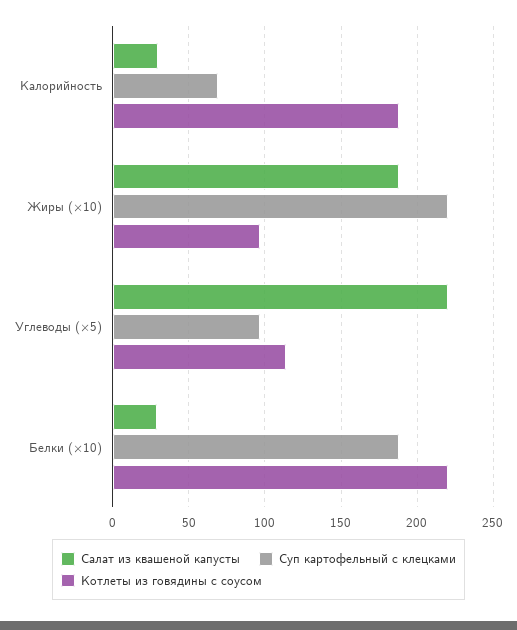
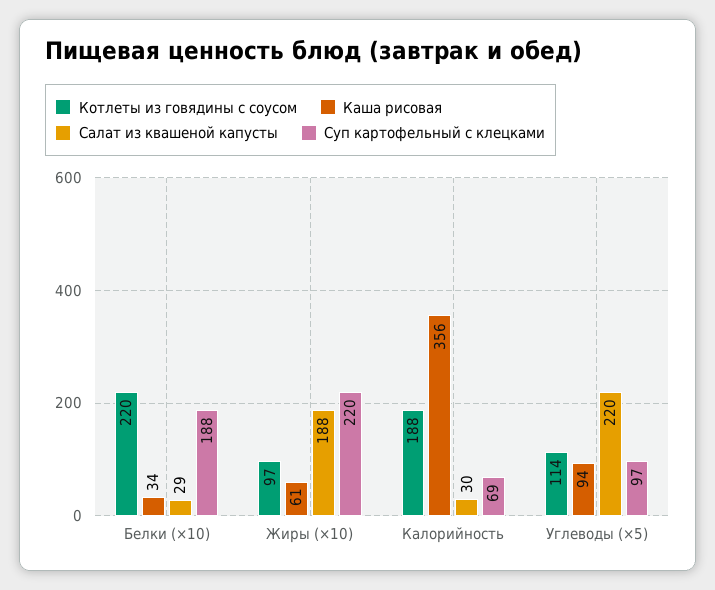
  {
    "Салат из квашеной капусты": {
      "Калорийность": 30,
      "Жиры (×10)": 188,
      "Углеводы (×5)": 220,
      "Белки (×10)": 29
    },
    "Суп картофельный с клецками": {
      "Калорийность": 69,
      "Жиры (×10)": 220,
      "Углеводы (×5)": 97,
      "Белки (×10)": 188
    },
    "Котлеты из говядины с соусом": {
      "Калорийность": 188,
      "Жиры (×10)": 97,
      "Углеводы (×5)": 114,
      "Белки (×10)": 220
-   }
+   },
+   "Каша рисовая": {
+     "Белки (×10)": 34,
+     "Жиры (×10)": 61,
+     "Калорийность": 356,
+     "Углеводы (×5)": 94
+   }
  }

